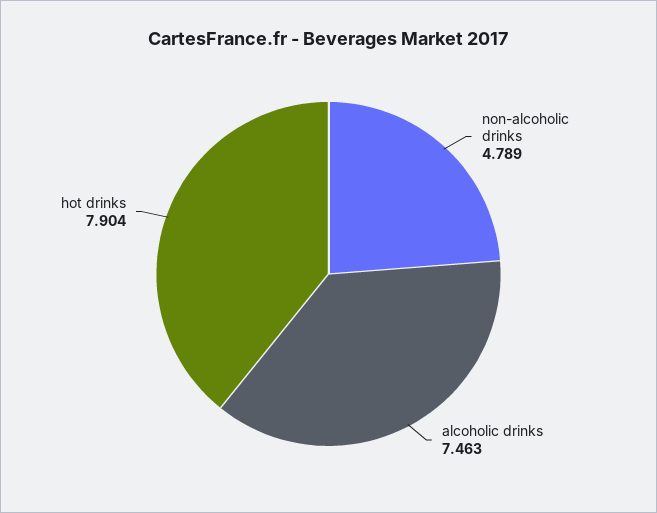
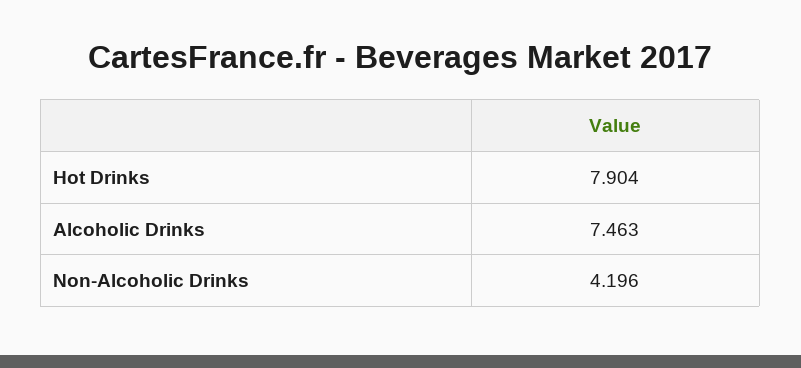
  {
-   "non-alcoholic drinks": 4.789,
+   "non-alcoholic drinks": 4.196,
    "alcoholic drinks": 7.463,
    "hot drinks": 7.904
  }

